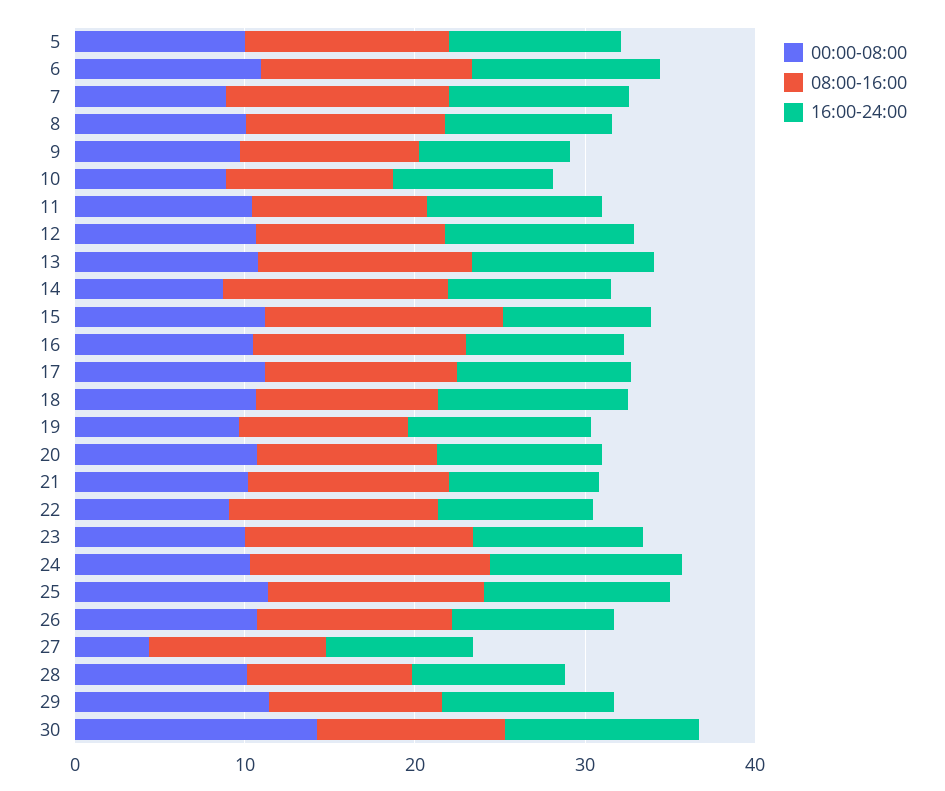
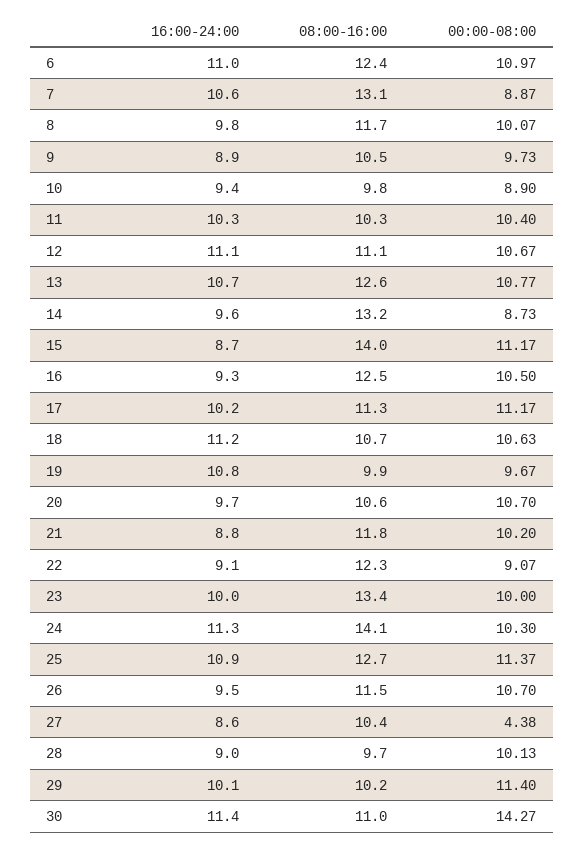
  {
    "00:00-08:00": {
-     "5": 10,
      "6": 10.97,
      "7": 8.87,
      "8": 10.07,
      "9": 9.73,
      "10": 8.9,
      "11": 10.4,
      "12": 10.67,
      "13": 10.77,
      "14": 8.73,
      "15": 11.17,
      "16": 10.5,
      "17": 11.17,
      "18": 10.63,
      "19": 9.67,
      "20": 10.7,
      "21": 10.2,
      "22": 9.07,
      "23": 10,
      "24": 10.3,
      "25": 11.37,
      "26": 10.7,
      "27": 4.38,
      "28": 10.13,
      "29": 11.4,
      "30": 14.27
    },
    "08:00-16:00": {
-     "5": 12,
      "6": 12.4,
      "7": 13.1,
      "8": 11.7,
      "9": 10.5,
      "10": 9.8,
      "11": 10.3,
      "12": 11.1,
      "13": 12.6,
      "14": 13.2,
      "15": 14,
      "16": 12.5,
      "17": 11.3,
      "18": 10.7,
      "19": 9.9,
      "20": 10.6,
      "21": 11.8,
      "22": 12.3,
      "23": 13.4,
      "24": 14.1,
      "25": 12.7,
      "26": 11.5,
      "27": 10.4,
      "28": 9.7,
      "29": 10.2,
      "30": 11
    },
    "16:00-24:00": {
-     "5": 10,
      "6": 11,
      "7": 10.6,
      "8": 9.8,
      "9": 8.9,
      "10": 9.4,
      "11": 10.3,
      "12": 11.1,
      "13": 10.7,
      "14": 9.6,
      "15": 8.7,
      "16": 9.3,
      "17": 10.2,
      "18": 11.2,
      "19": 10.8,
      "20": 9.7,
      "21": 8.8,
      "22": 9.1,
      "23": 10,
      "24": 11.3,
      "25": 10.9,
      "26": 9.5,
      "27": 8.6,
      "28": 9,
      "29": 10.1,
      "30": 11.4
    }
  }

